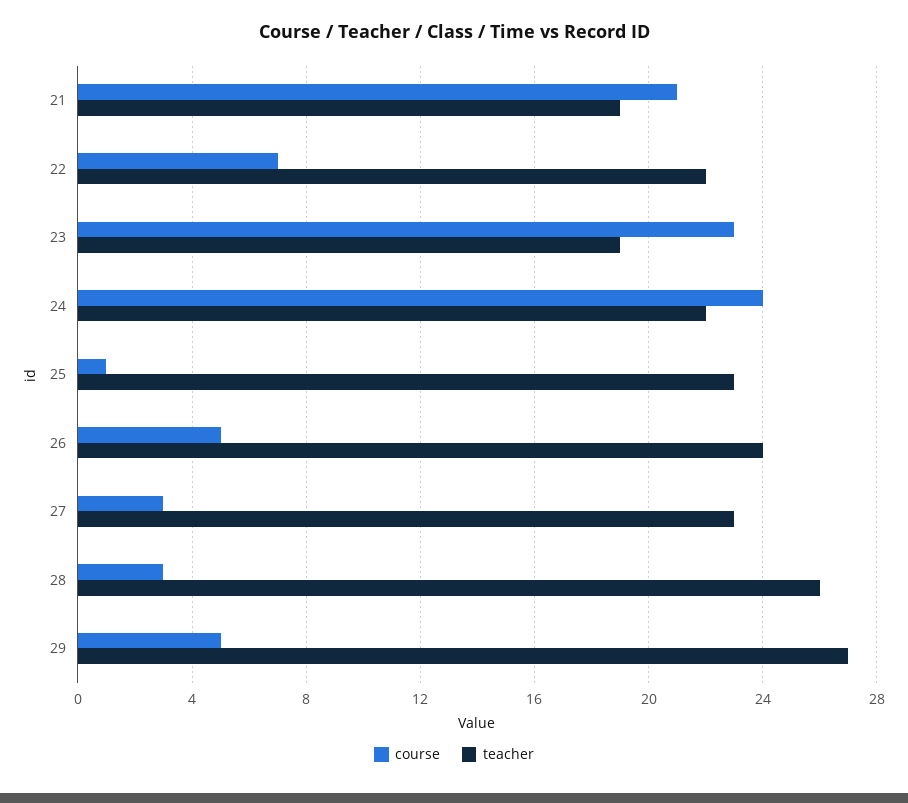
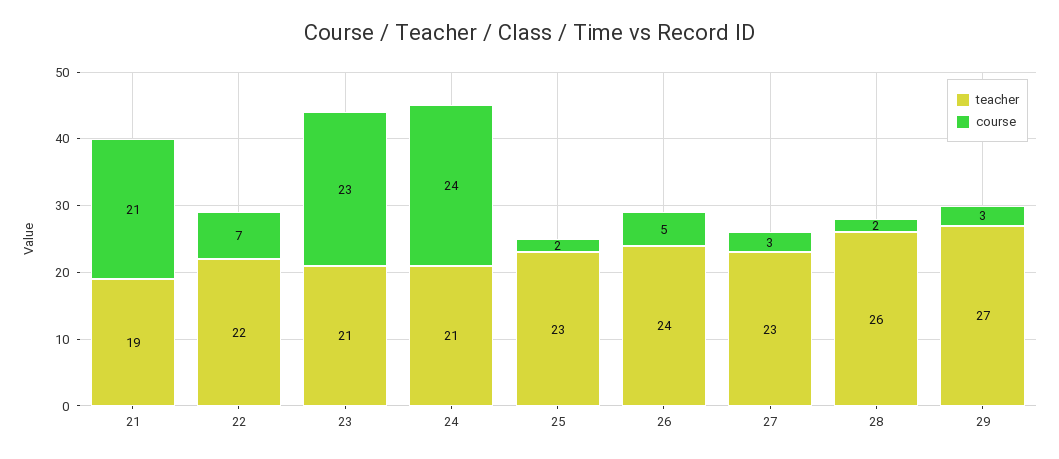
  {
    "course": {
      "21": 21,
      "22": 7,
      "23": 23,
      "24": 24,
-     "25": 1,
+     "25": 2,
      "26": 5,
      "27": 3,
-     "28": 3,
+     "28": 2,
-     "29": 5
+     "29": 3
    },
    "teacher": {
      "21": 19,
      "22": 22,
-     "23": 19,
+     "23": 21,
-     "24": 22,
+     "24": 21,
      "25": 23,
      "26": 24,
      "27": 23,
      "28": 26,
      "29": 27
    }
  }

